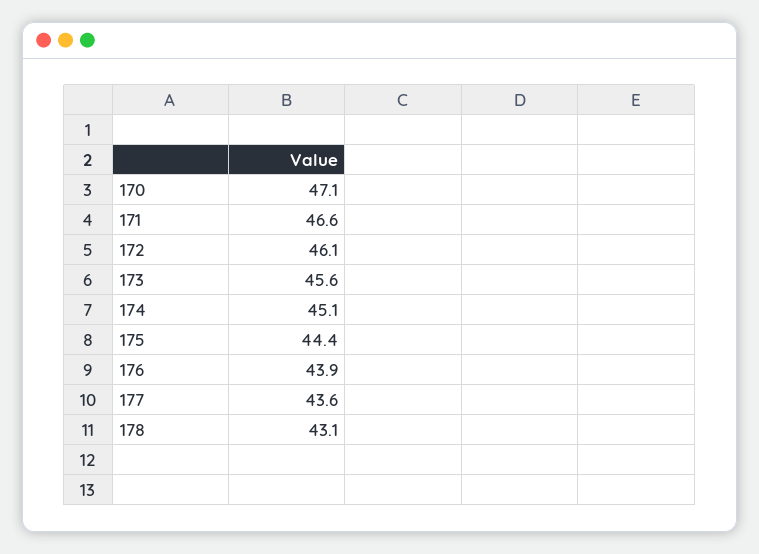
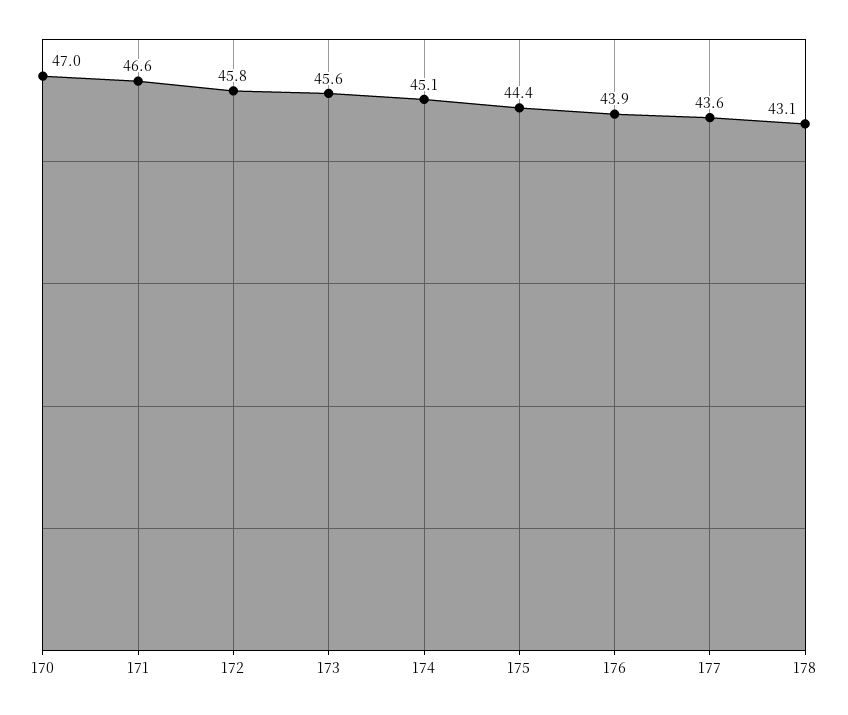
  {
-   "170": 47.1,
+   "170": 47,
    "171": 46.6,
-   "172": 46.1,
+   "172": 45.8,
    "173": 45.6,
    "174": 45.1,
    "175": 44.4,
    "176": 43.9,
    "177": 43.6,
    "178": 43.1
  }

